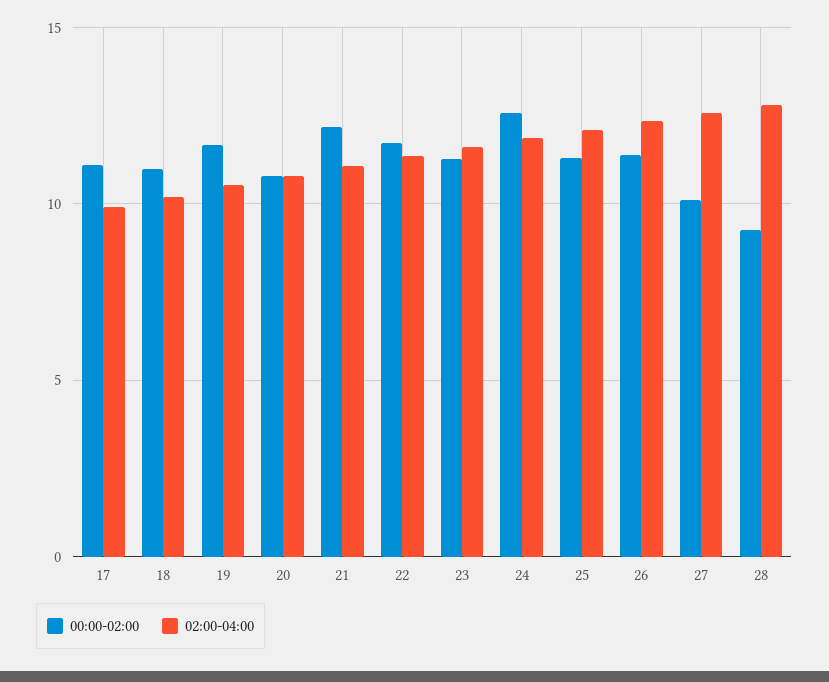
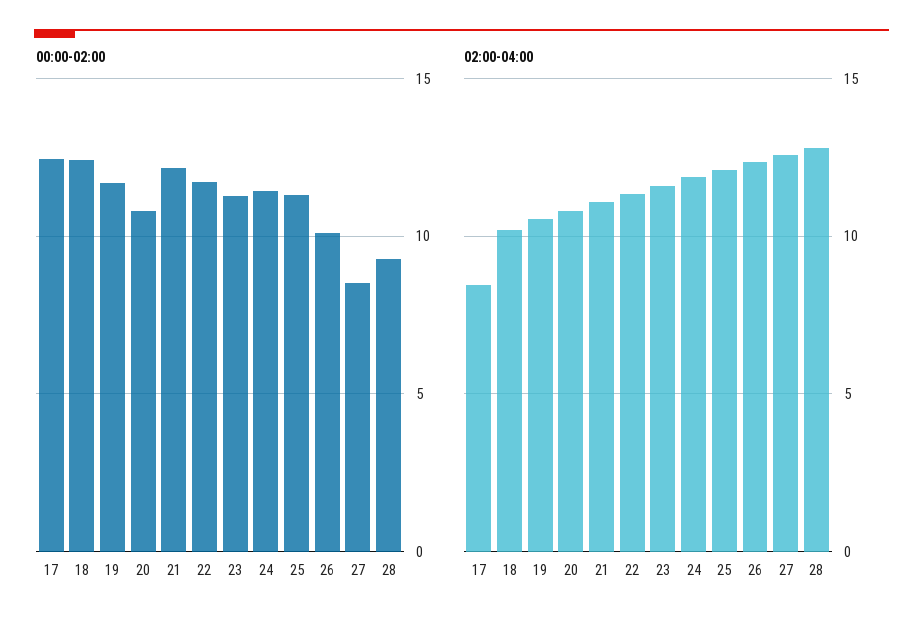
  {
    "00:00-02:00": {
-     "17": 11,
+     "17": 12.5,
-     "18": 11,
+     "18": 12.5,
      "19": 11.5,
      "20": 11,
      "21": 12,
      "22": 11.5,
      "23": 11.5,
-     "24": 12.5,
+     "24": 11.5,
      "25": 11.5,
-     "26": 11.5,
+     "26": 10,
-     "27": 10,
+     "27": 8.5,
      "28": 9.5
    },
    "02:00-04:00": {
-     "17": 10,
+     "17": 8.5,
      "18": 10,
      "19": 10.5,
      "20": 11,
      "21": 11,
      "22": 11.5,
      "23": 11.5,
      "24": 12,
      "25": 12,
      "26": 12.5,
      "27": 12.5,
      "28": 13
    }
  }

